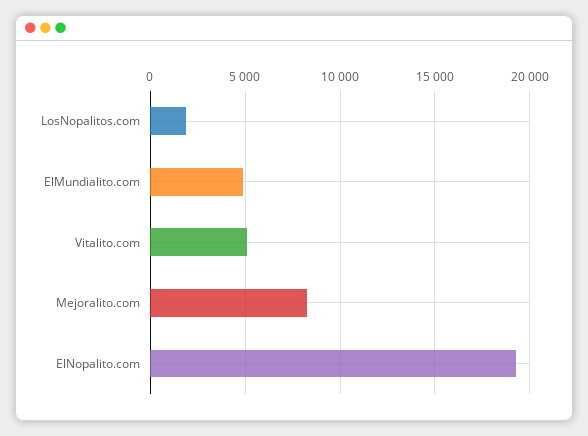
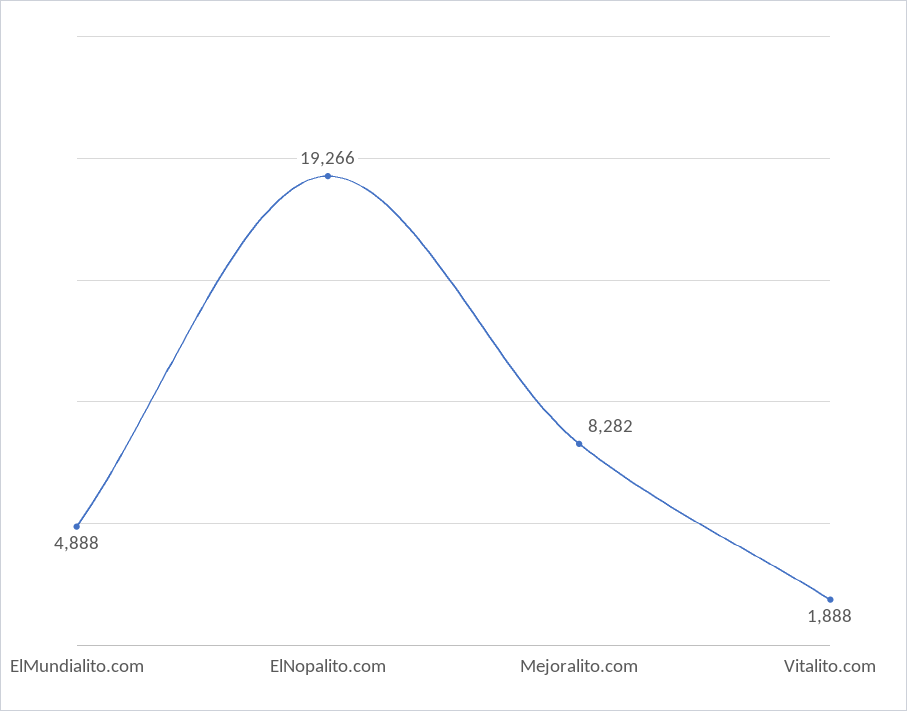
  {
-   "LosNopalitos.com": 2000,
    "ElMundialito.com": 4888,
-   "Vitalito.com": 5000,
+   "Vitalito.com": 1888,
    "Mejoralito.com": 8282,
    "ElNopalito.com": 19266
  }

